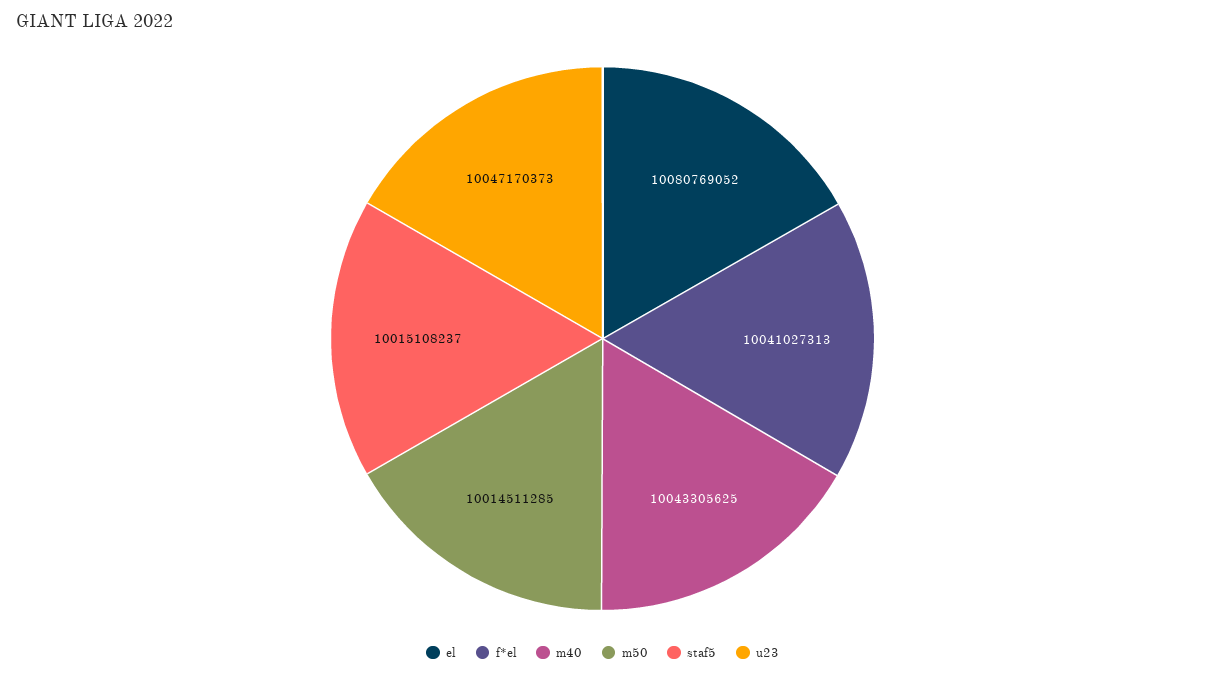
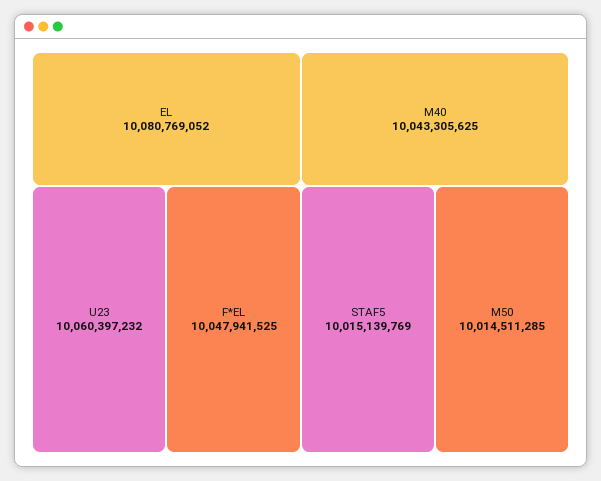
  {
    "el": 10080769052,
-   "f*el": 10041027313,
+   "f*el": 10047941525,
    "m40": 10043305625,
    "m50": 10014511285,
-   "staf5": 10015108237,
+   "staf5": 10015139769,
-   "u23": 10047170373
+   "u23": 10060397232
  }

